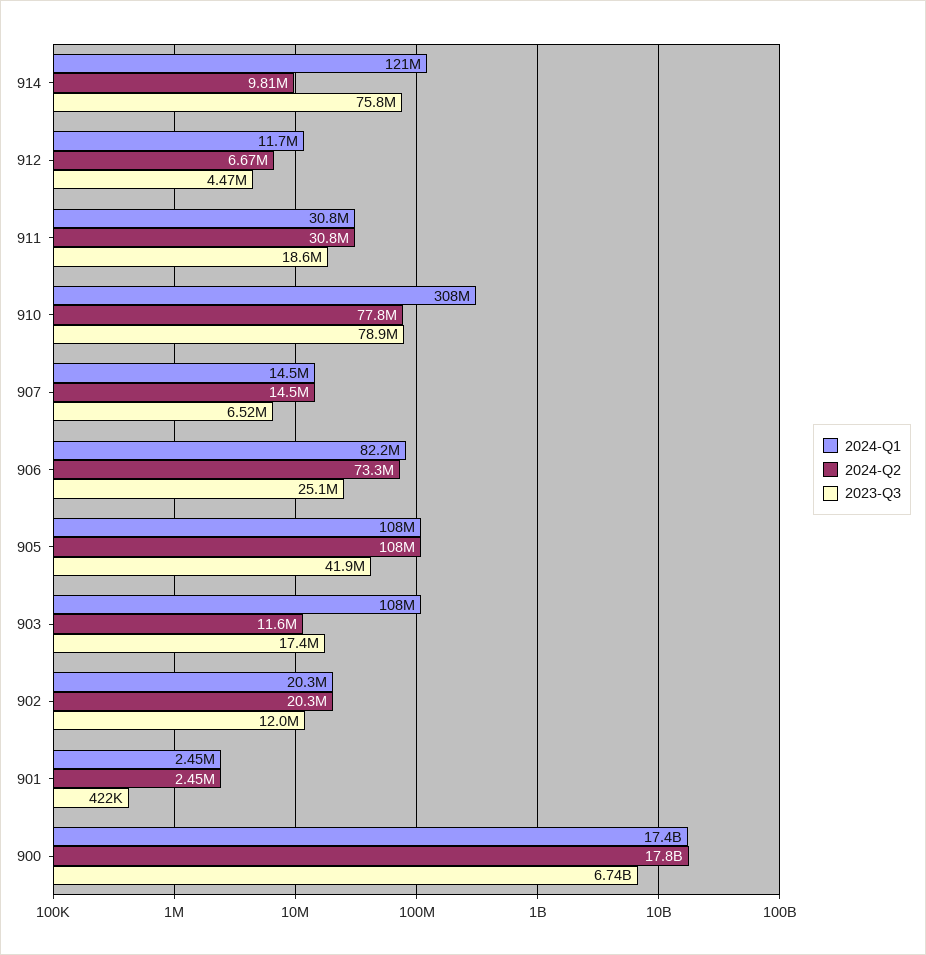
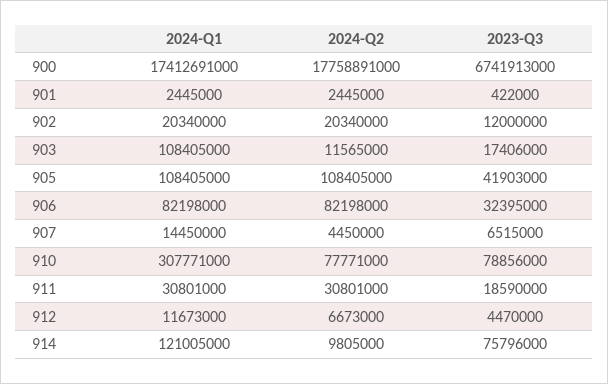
  {
    "2024-Q1": {
      "914": 121005000,
      "912": 11673000,
      "911": 30801000,
      "910": 307771000,
      "907": 14450000,
      "906": 82198000,
      "905": 108405000,
      "903": 108405000,
      "902": 20340000,
      "901": 2445000,
      "900": 17412691000
    },
    "2024-Q2": {
      "914": 9805000,
      "912": 6673000,
      "911": 30801000,
      "910": 77771000,
-     "907": 14500000,
+     "907": 4450000,
-     "906": 73300000,
+     "906": 82198000,
      "905": 108405000,
      "903": 11565000,
      "902": 20340000,
      "901": 2445000,
      "900": 17758891000
    },
    "2023-Q3": {
      "914": 75796000,
      "912": 4470000,
      "911": 18590000,
      "910": 78856000,
      "907": 6515000,
-     "906": 25100000,
+     "906": 32395000,
      "905": 41903000,
      "903": 17406000,
      "902": 12000000,
      "901": 422000,
      "900": 6741913000
    }
  }

